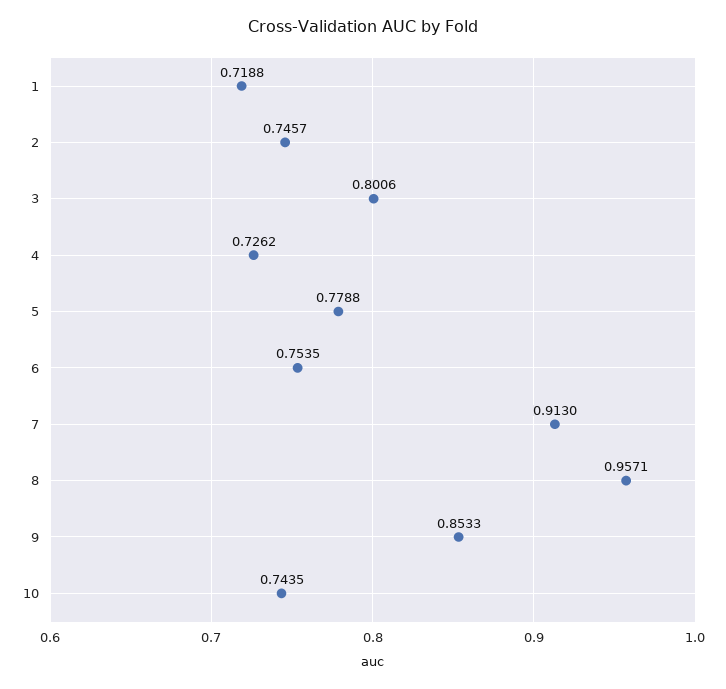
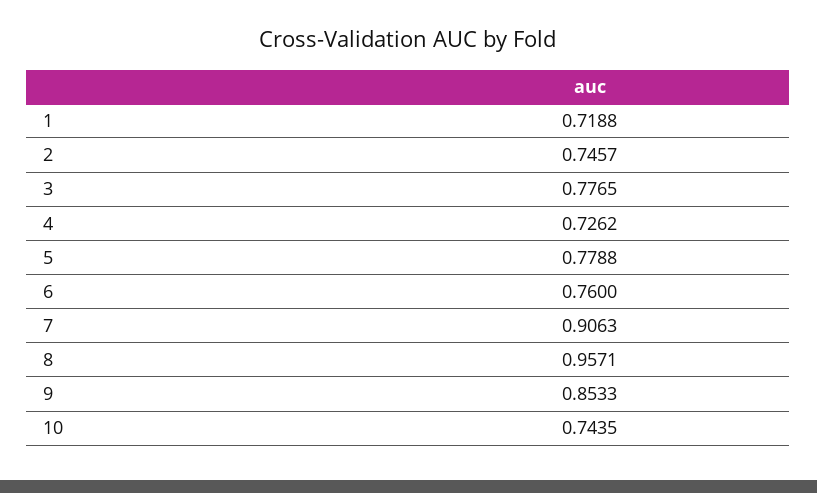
  {
    "1": 0.7188,
    "2": 0.7457,
-   "3": 0.8006,
+   "3": 0.7765,
    "4": 0.7262,
    "5": 0.7788,
-   "6": 0.7535,
+   "6": 0.76,
-   "7": 0.913,
+   "7": 0.9063,
    "8": 0.9571,
    "9": 0.8533,
    "10": 0.7435
  }

